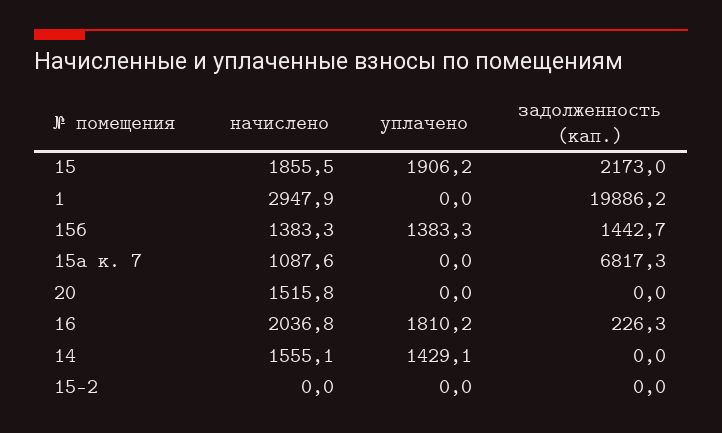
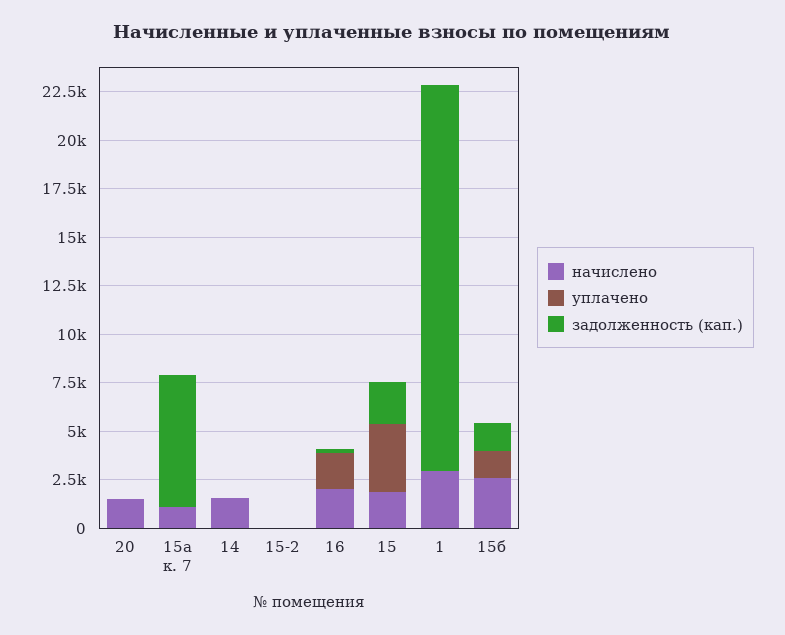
  {
    "начислено": {
      "15": 1855.5,
      "1": 2947.9,
-     "15б": 1383.3,
+     "15б": 2500,
      "15а к. 7": 1087.6,
      "20": 1515.8,
      "16": 2036.8,
      "14": 1555.1,
      "15-2": 0
    },
    "уплачено": {
-     "15": 1906.2,
+     "15": 3500,
      "1": 0,
      "15б": 1383.3,
      "15а к. 7": 0,
      "20": 0,
      "16": 1810.2,
-     "14": 1429.1,
+     "14": 0,
      "15-2": 0
    },
    "задолженность (кап.)": {
      "15": 2173,
      "1": 19886.2,
      "15б": 1442.7,
      "15а к. 7": 6817.3,
      "20": 0,
      "16": 226.3,
      "14": 0,
      "15-2": 0
    }
  }

